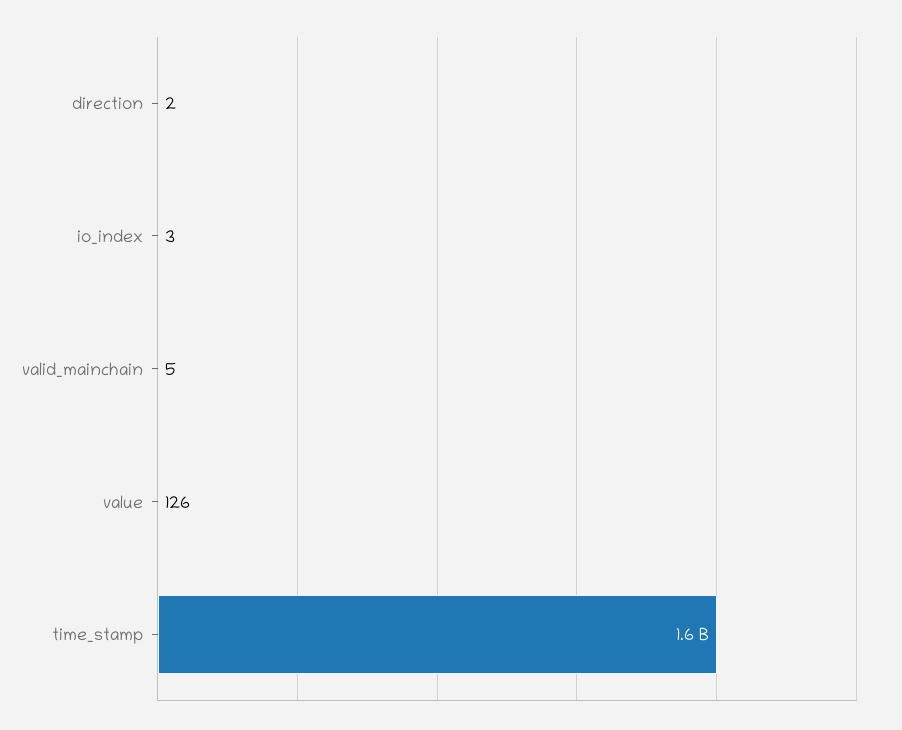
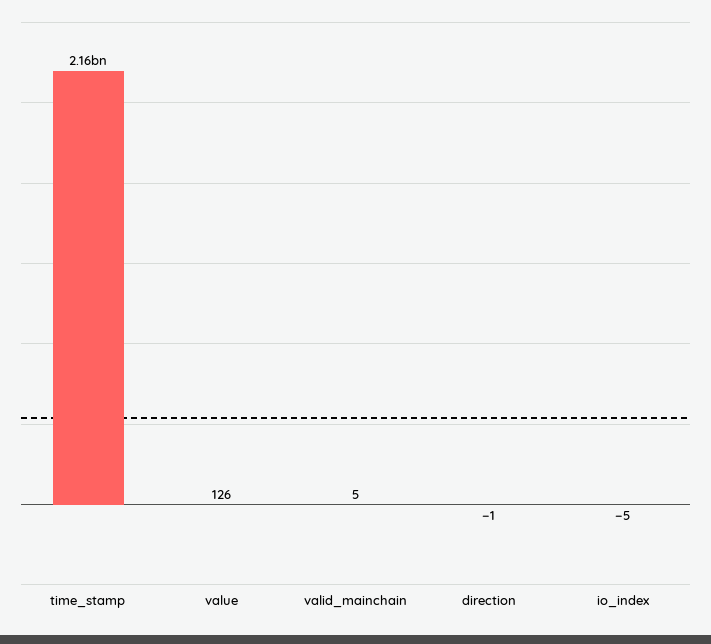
  {
-   "direction": 2,
+   "direction": -1,
-   "io_index": 3,
+   "io_index": -5,
    "valid_mainchain": 5,
    "value": 126,
-   "time_stamp": 1600000000
+   "time_stamp": 2160000000
  }

